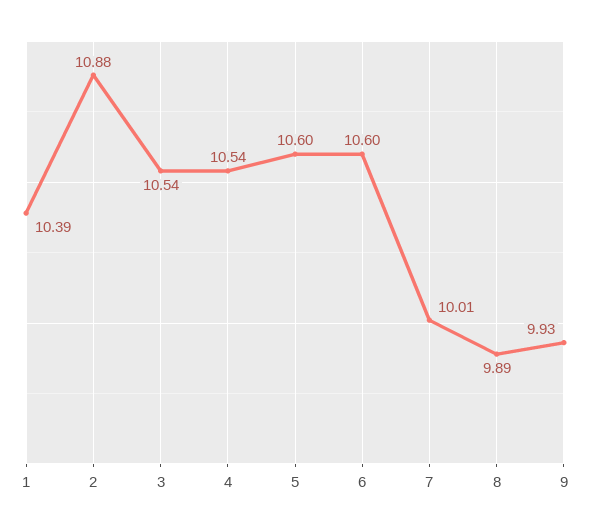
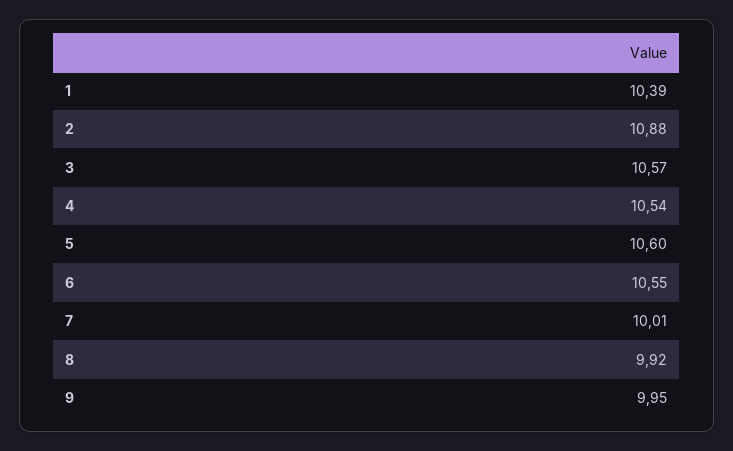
  {
    "1": 10.39,
    "2": 10.88,
-   "3": 10.54,
+   "3": 10.57,
    "4": 10.54,
    "5": 10.6,
-   "6": 10.6,
+   "6": 10.55,
    "7": 10.01,
-   "8": 9.89,
+   "8": 9.92,
-   "9": 9.93
+   "9": 9.95
  }

